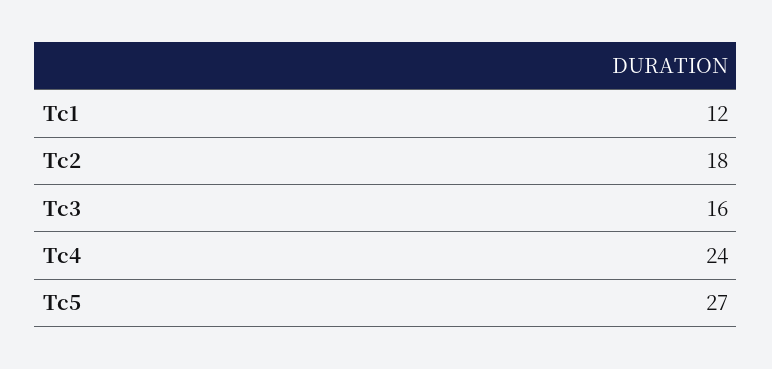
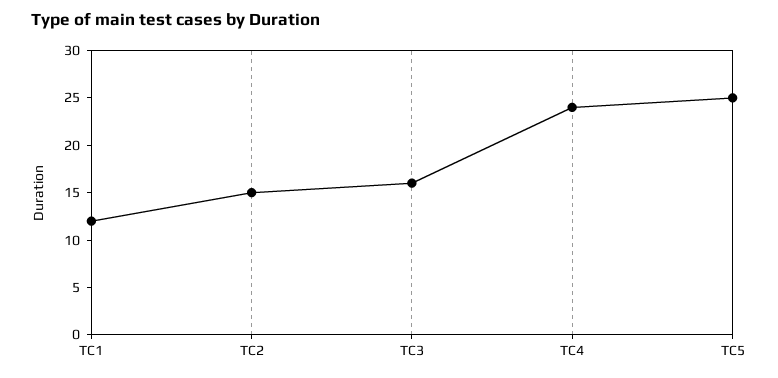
  {
    "Tc1": 12,
-   "Tc2": 18,
+   "Tc2": 15,
    "Tc3": 16,
    "Tc4": 24,
-   "Tc5": 27
+   "Tc5": 25
  }

